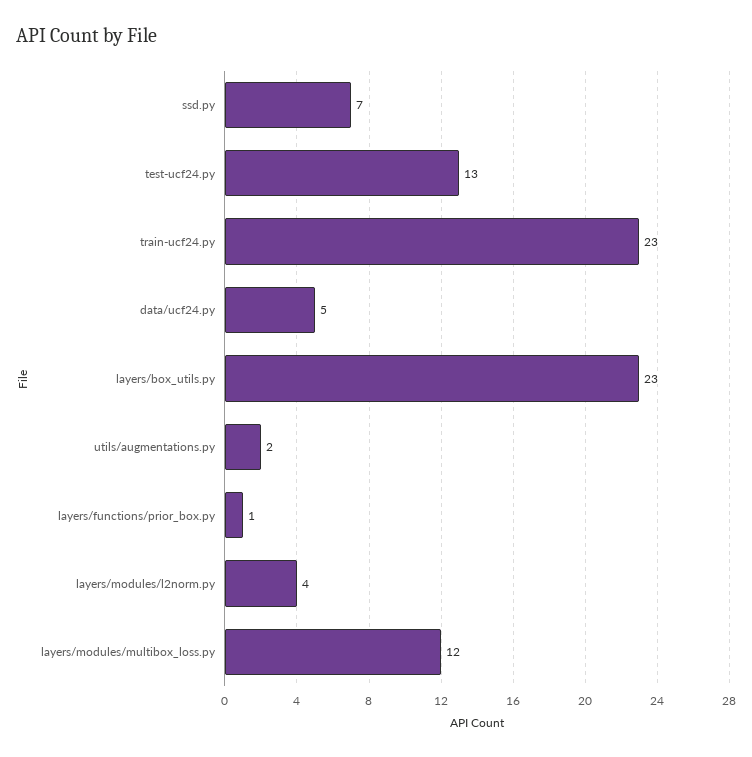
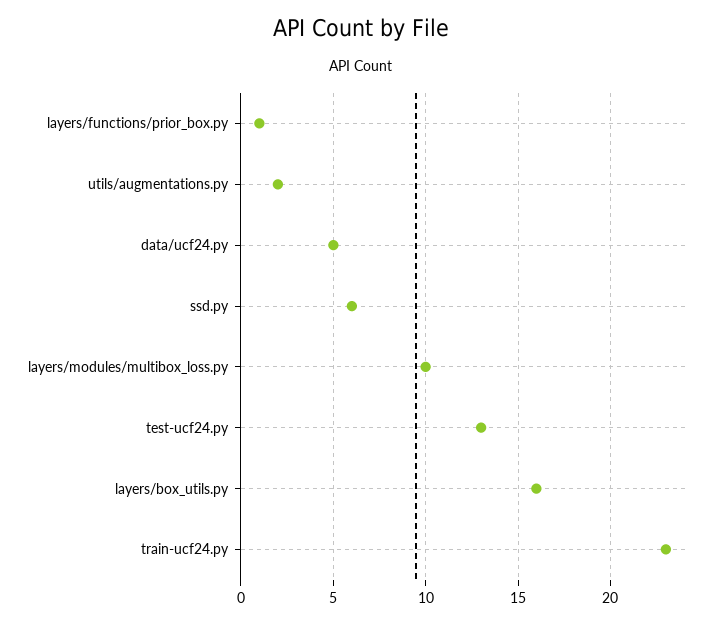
  {
-   "ssd.py": 7,
+   "ssd.py": 6,
    "test-ucf24.py": 13,
    "train-ucf24.py": 23,
    "data/ucf24.py": 5,
-   "layers/box_utils.py": 23,
+   "layers/box_utils.py": 16,
    "utils/augmentations.py": 2,
    "layers/functions/prior_box.py": 1,
-   "layers/modules/l2norm.py": 4,
-   "layers/modules/multibox_loss.py": 12
+   "layers/modules/multibox_loss.py": 10
  }

